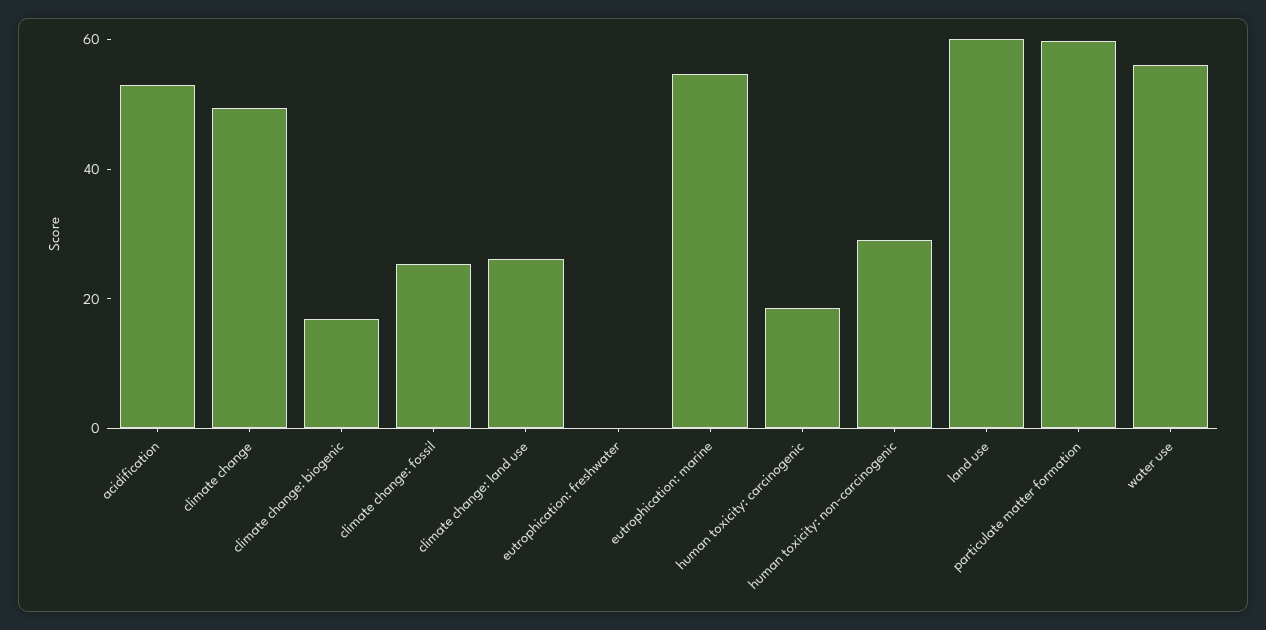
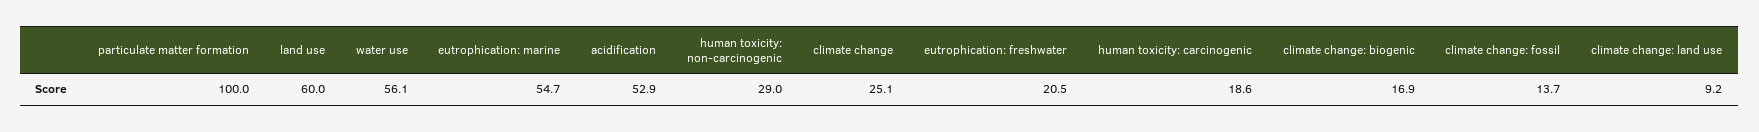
  {
    "acidification": 52.9,
-   "climate change": 50,
+   "climate change": 25.1,
    "climate change: biogenic": 16.9,
-   "climate change: fossil": 25,
+   "climate change: fossil": 13.7,
-   "climate change: land use": 25,
+   "climate change: land use": 9.2,
-   "eutrophication: freshwater": 0,
+   "eutrophication: freshwater": 20.5,
    "eutrophication: marine": 54.7,
    "human toxicity: carcinogenic": 18.6,
    "human toxicity: non-carcinogenic": 29,
    "land use": 60,
-   "particulate matter formation": 60,
+   "particulate matter formation": 100,
    "water use": 56.1
  }

